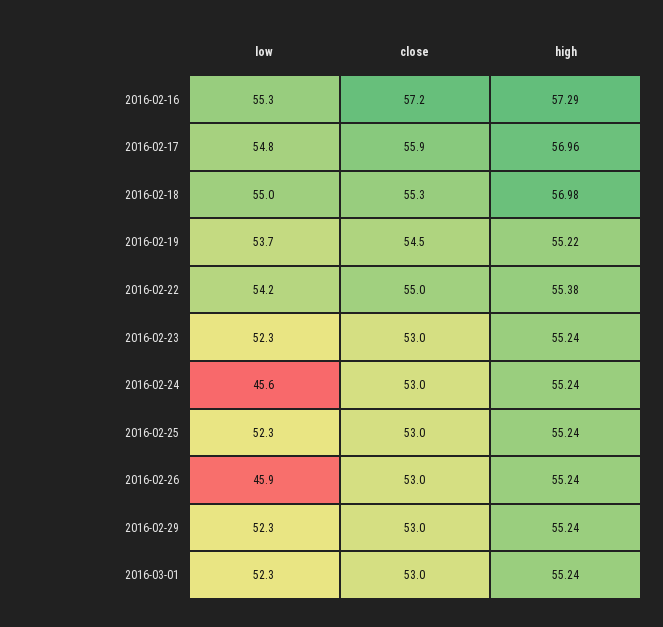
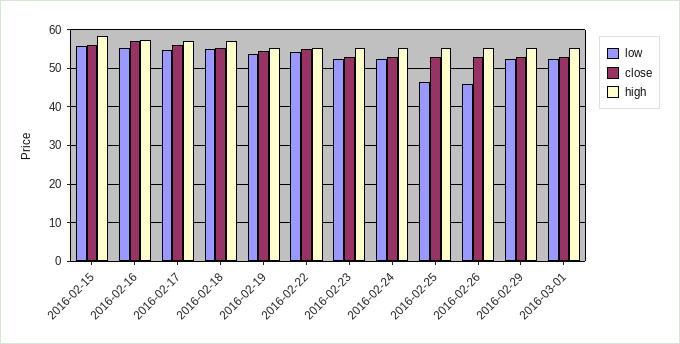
  {
    "low": {
      "2016-02-16": 55.3,
      "2016-02-17": 54.8,
      "2016-02-18": 55,
      "2016-02-19": 53.7,
      "2016-02-22": 54.2,
      "2016-02-23": 52.3,
-     "2016-02-24": 45.6,
+     "2016-02-24": 52,
-     "2016-02-25": 52.3,
+     "2016-02-25": 46,
      "2016-02-26": 45.9,
      "2016-02-29": 52.3,
-     "2016-03-01": 52.3
+     "2016-03-01": 52.3,
+     "2016-02-15": 56
    },
    "close": {
      "2016-02-16": 57.2,
      "2016-02-17": 55.9,
      "2016-02-18": 55.3,
      "2016-02-19": 54.5,
      "2016-02-22": 55,
      "2016-02-23": 53,
      "2016-02-24": 53,
      "2016-02-25": 53,
      "2016-02-26": 53,
      "2016-02-29": 53,
-     "2016-03-01": 53
+     "2016-03-01": 53,
+     "2016-02-15": 56
    },
    "high": {
      "2016-02-16": 57.29,
      "2016-02-17": 56.96,
      "2016-02-18": 56.98,
      "2016-02-19": 55.22,
      "2016-02-22": 55.38,
      "2016-02-23": 55.24,
      "2016-02-24": 55.24,
      "2016-02-25": 55.24,
      "2016-02-26": 55.24,
      "2016-02-29": 55.24,
-     "2016-03-01": 55.24
+     "2016-03-01": 55.24,
+     "2016-02-15": 58
    }
  }

